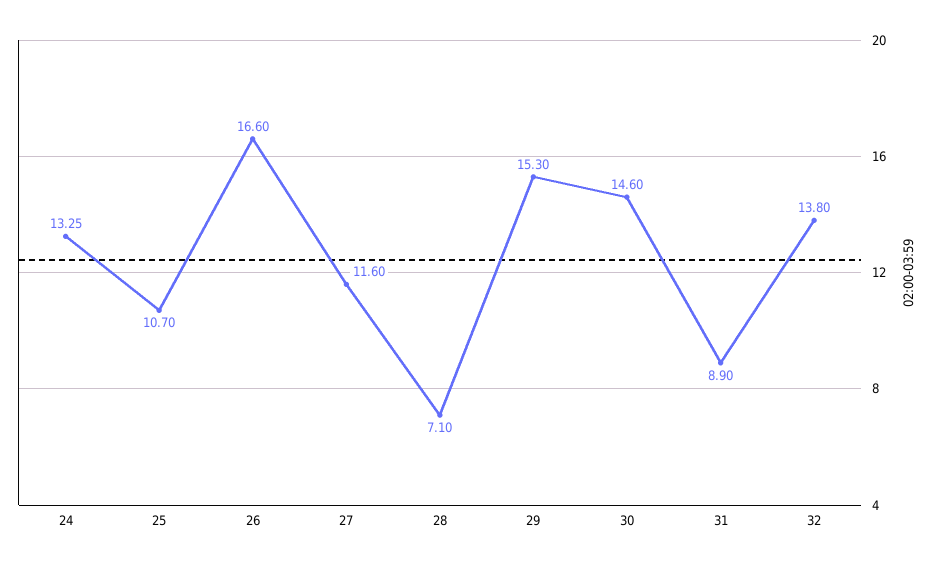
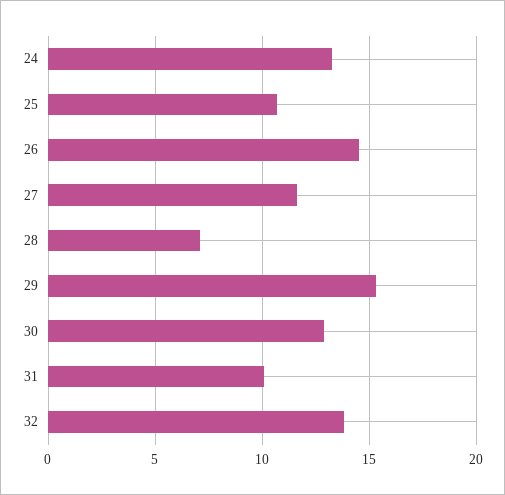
  {
    "24": 13.25,
    "25": 10.7,
-   "26": 16.6,
+   "26": 14.5,
    "27": 11.6,
    "28": 7.1,
    "29": 15.3,
-   "30": 14.6,
+   "30": 13,
-   "31": 8.9,
+   "31": 10,
    "32": 13.8
  }

